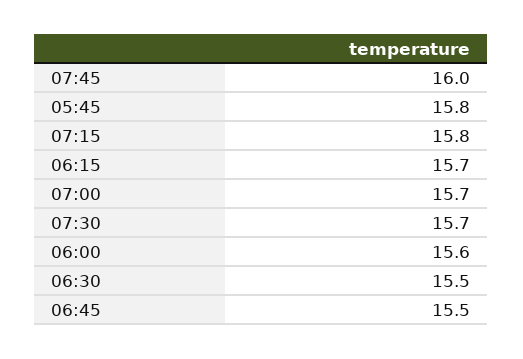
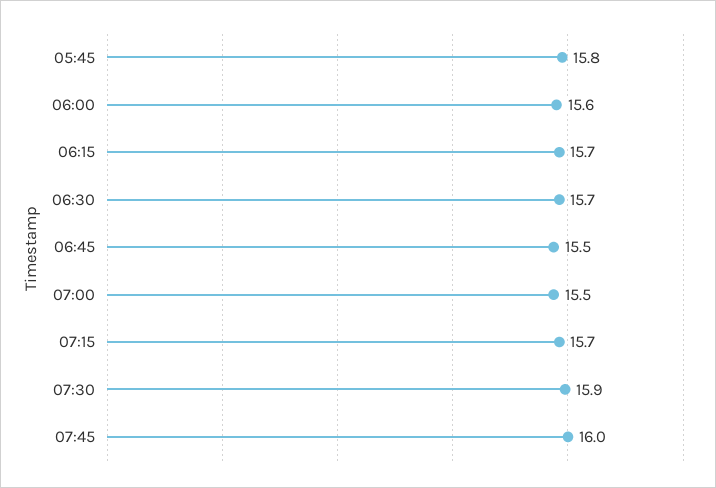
  {
    "07:45": 16,
    "05:45": 15.8,
-   "07:15": 15.8,
+   "07:15": 15.7,
    "06:15": 15.7,
-   "07:00": 15.7,
+   "07:00": 15.5,
-   "07:30": 15.7,
+   "07:30": 15.9,
    "06:00": 15.6,
-   "06:30": 15.5,
+   "06:30": 15.7,
    "06:45": 15.5
  }

